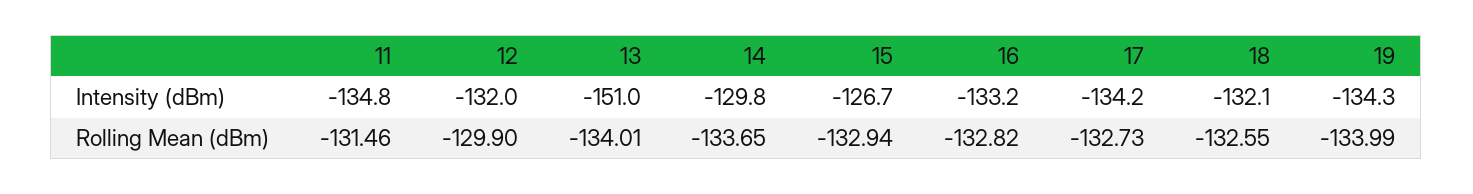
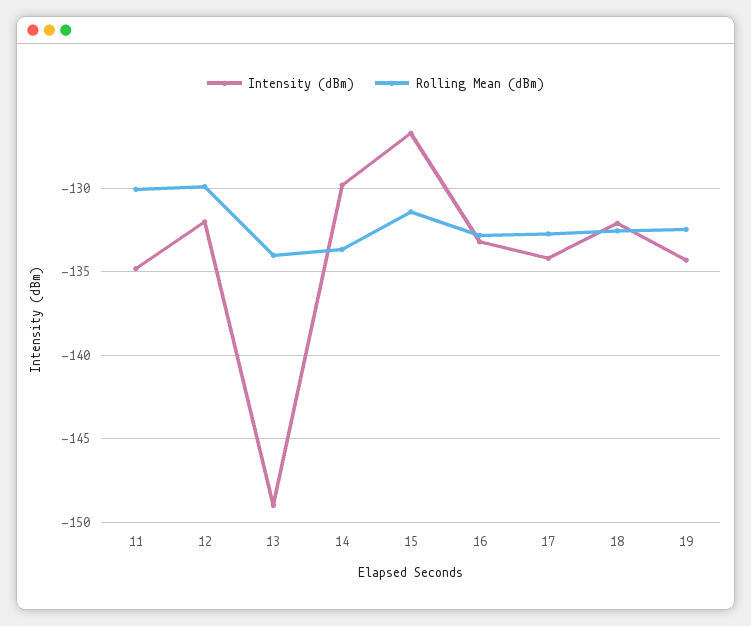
  {
    "Intensity (dBm)": {
      "11": -134.8,
      "12": -132,
-     "13": -151,
+     "13": -149,
      "14": -129.8,
      "15": -126.7,
      "16": -133.2,
      "17": -134.2,
      "18": -132.1,
      "19": -134.3
    },
    "Rolling Mean (dBm)": {
-     "11": -131.46,
+     "11": -130,
      "12": -129.9,
      "13": -134.01,
      "14": -133.65,
-     "15": -132.94,
+     "15": -131.5,
      "16": -132.82,
      "17": -132.73,
      "18": -132.55,
-     "19": -133.99
+     "19": -132.5
    }
  }

